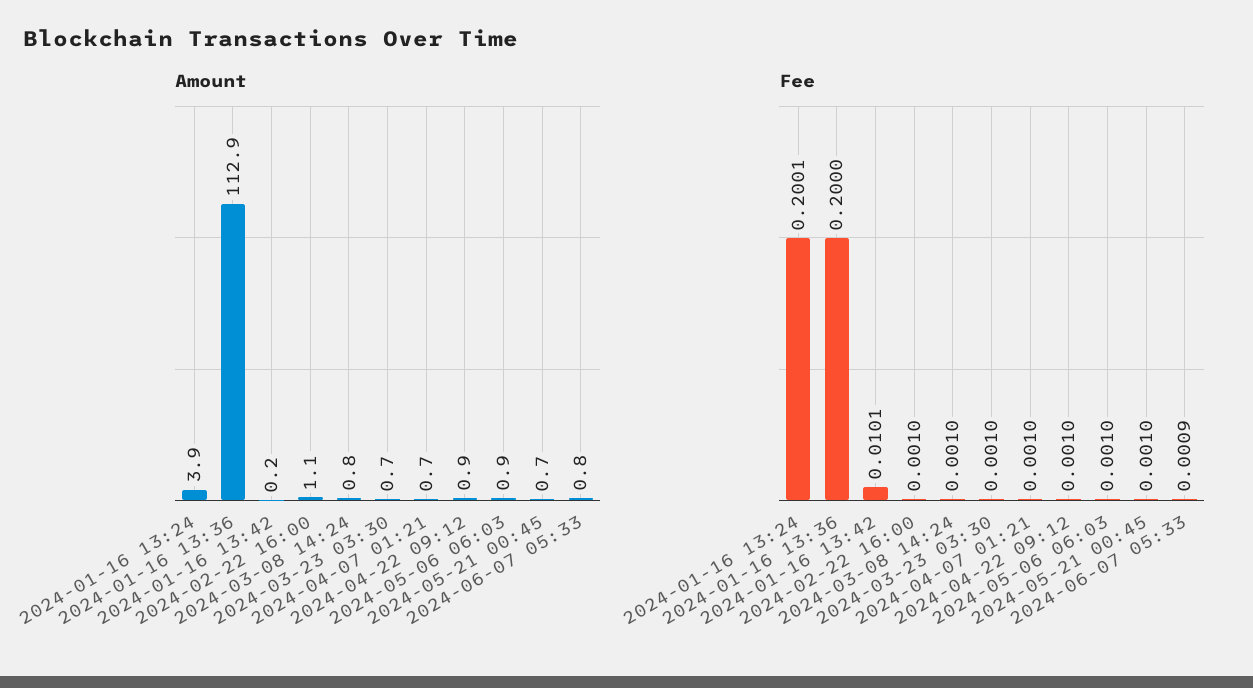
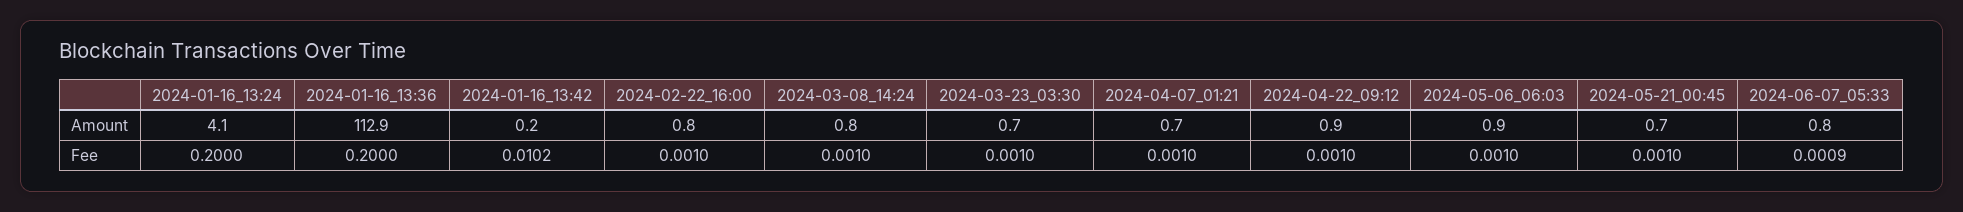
  {
    "Amount": {
-     "2024-01-16 13:24": 3.9,
+     "2024-01-16 13:24": 4.1,
      "2024-01-16 13:36": 112.9,
      "2024-01-16 13:42": 0.2,
-     "2024-02-22 16:00": 1.1,
+     "2024-02-22 16:00": 0.8,
      "2024-03-08 14:24": 0.8,
      "2024-03-23 03:30": 0.7,
      "2024-04-07 01:21": 0.7,
      "2024-04-22 09:12": 0.9,
      "2024-05-06 06:03": 0.9,
      "2024-05-21 00:45": 0.7,
      "2024-06-07 05:33": 0.8
    },
    "Fee": {
-     "2024-01-16 13:24": 0.2001,
+     "2024-01-16 13:24": 0.2,
      "2024-01-16 13:36": 0.2,
-     "2024-01-16 13:42": 0.0101,
+     "2024-01-16 13:42": 0.0102,
      "2024-02-22 16:00": 0.001,
      "2024-03-08 14:24": 0.001,
      "2024-03-23 03:30": 0.001,
      "2024-04-07 01:21": 0.001,
      "2024-04-22 09:12": 0.001,
      "2024-05-06 06:03": 0.001,
      "2024-05-21 00:45": 0.001,
      "2024-06-07 05:33": 0.0009
    }
  }

